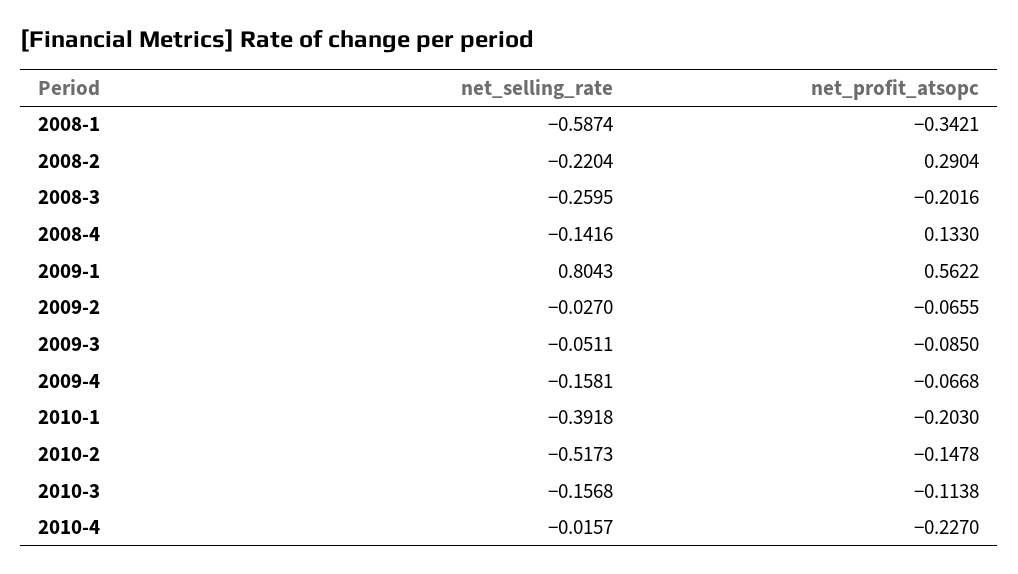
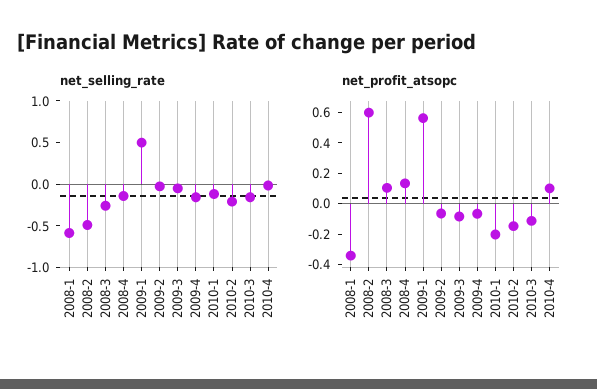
  {
    "net_selling_rate": {
      "2008-1": -0.5874,
-     "2008-2": -0.2204,
+     "2008-2": -0.5,
      "2008-3": -0.2595,
      "2008-4": -0.1416,
-     "2009-1": 0.8043,
+     "2009-1": 0.5,
      "2009-2": -0.027,
      "2009-3": -0.0511,
      "2009-4": -0.1581,
-     "2010-1": -0.3918,
+     "2010-1": -0.1,
-     "2010-2": -0.5173,
+     "2010-2": -0.2,
      "2010-3": -0.1568,
      "2010-4": -0.0157
    },
    "net_profit_atsopc": {
      "2008-1": -0.3421,
-     "2008-2": 0.2904,
+     "2008-2": 0.6,
-     "2008-3": -0.2016,
+     "2008-3": 0.1,
      "2008-4": 0.133,
      "2009-1": 0.5622,
      "2009-2": -0.0655,
      "2009-3": -0.085,
      "2009-4": -0.0668,
      "2010-1": -0.203,
      "2010-2": -0.1478,
      "2010-3": -0.1138,
-     "2010-4": -0.227
+     "2010-4": 0.1
    }
  }

